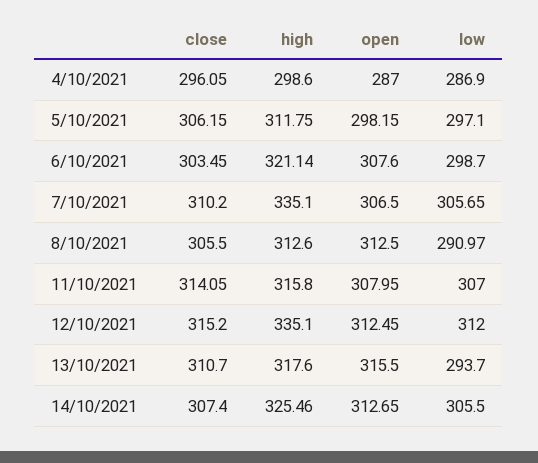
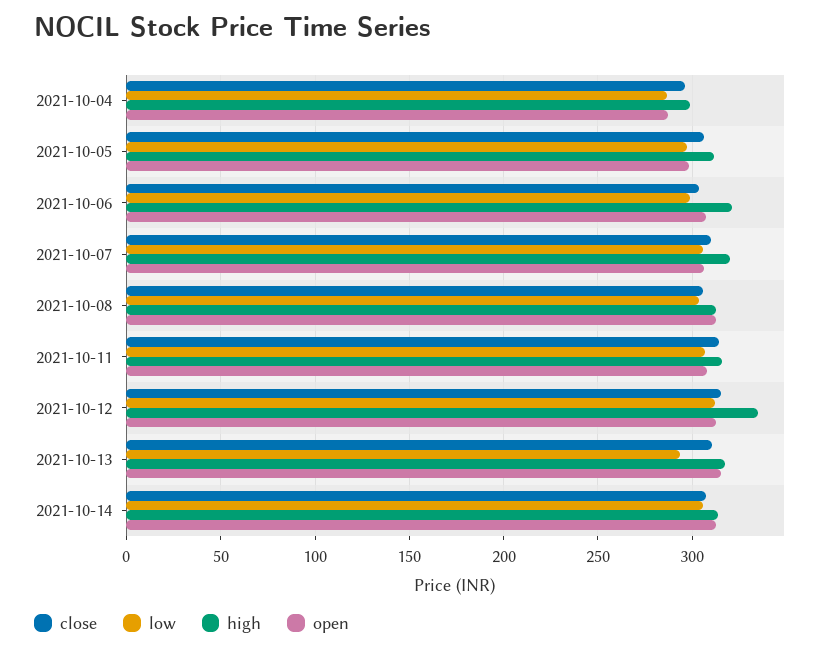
  {
    "close": {
      "4/10/2021": 296.05,
      "5/10/2021": 306.15,
      "6/10/2021": 303.45,
      "7/10/2021": 310.2,
      "8/10/2021": 305.5,
      "11/10/2021": 314.05,
      "12/10/2021": 315.2,
      "13/10/2021": 310.7,
      "14/10/2021": 307.4
    },
    "high": {
      "4/10/2021": 298.6,
      "5/10/2021": 311.75,
      "6/10/2021": 321.14,
-     "7/10/2021": 335.1,
+     "7/10/2021": 320,
      "8/10/2021": 312.6,
      "11/10/2021": 315.8,
      "12/10/2021": 335.1,
      "13/10/2021": 317.6,
-     "14/10/2021": 325.46
+     "14/10/2021": 315
    },
    "open": {
      "4/10/2021": 287,
      "5/10/2021": 298.15,
      "6/10/2021": 307.6,
      "7/10/2021": 306.5,
      "8/10/2021": 312.5,
      "11/10/2021": 307.95,
      "12/10/2021": 312.45,
      "13/10/2021": 315.5,
      "14/10/2021": 312.65
    },
    "low": {
      "4/10/2021": 286.9,
      "5/10/2021": 297.1,
      "6/10/2021": 298.7,
      "7/10/2021": 305.65,
-     "8/10/2021": 290.97,
+     "8/10/2021": 305,
      "11/10/2021": 307,
      "12/10/2021": 312,
      "13/10/2021": 293.7,
      "14/10/2021": 305.5
    }
  }

